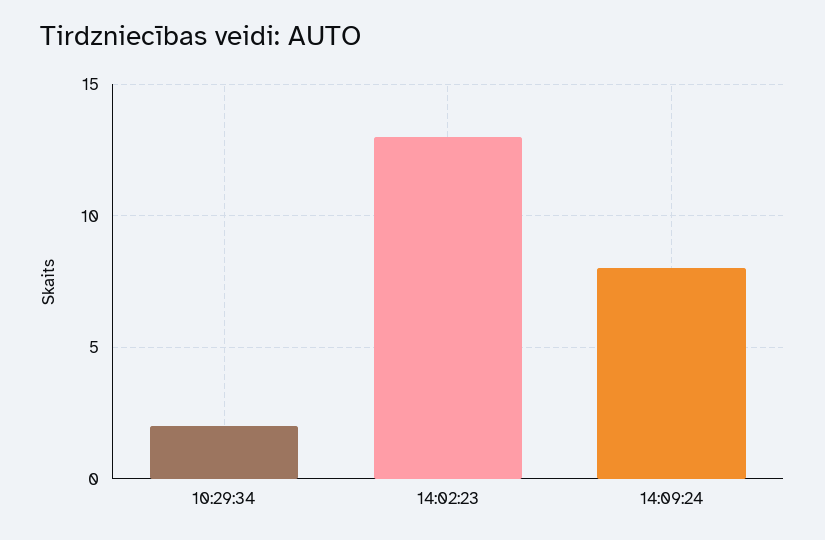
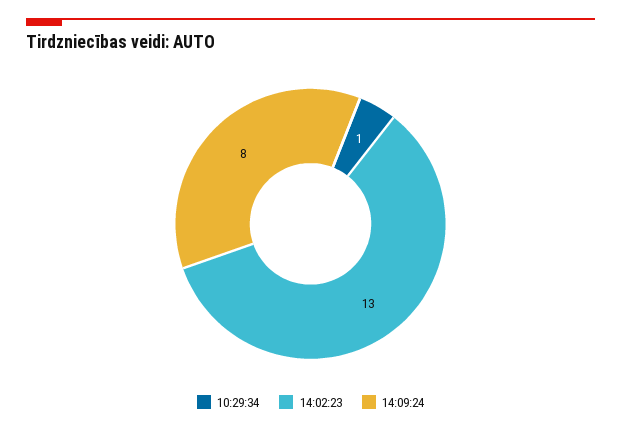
  {
-   "10:29:34": 2,
+   "10:29:34": 1,
    "14:02:23": 13,
    "14:09:24": 8
  }

